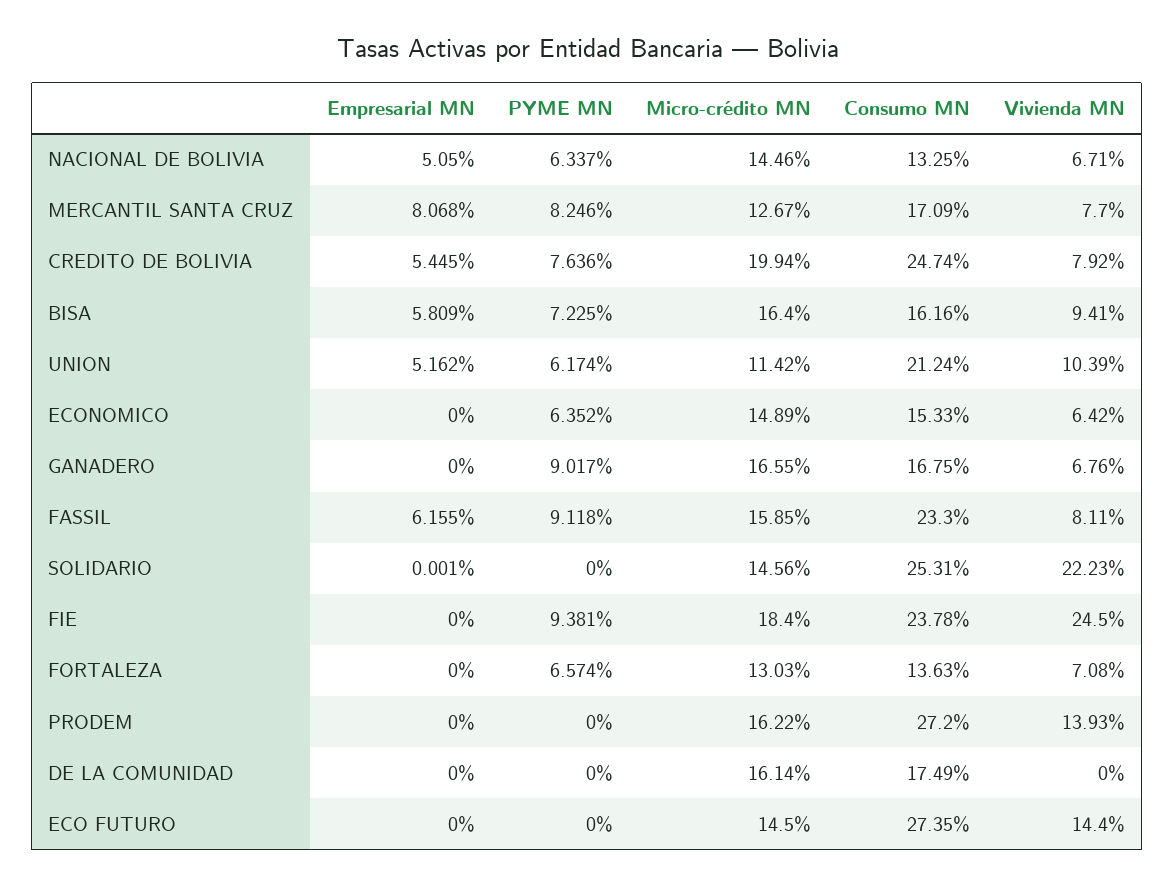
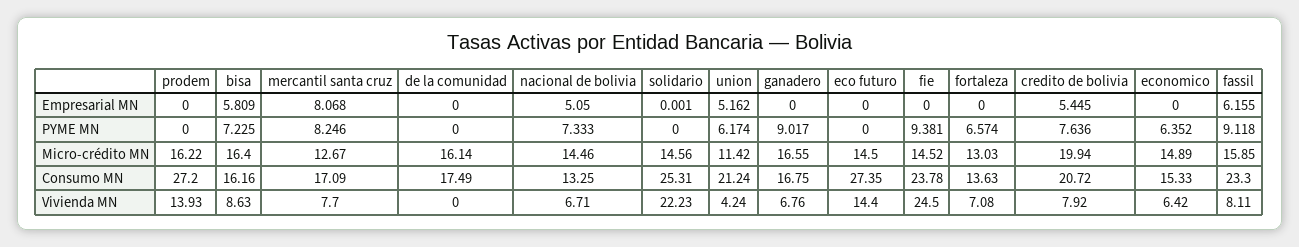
  {
    "Empresarial MN": {
      "NACIONAL DE BOLIVIA": 5.05,
      "MERCANTIL SANTA CRUZ": 8.068,
      "CREDITO DE BOLIVIA": 5.445,
      "BISA": 5.809,
      "UNION": 5.162,
      "ECONOMICO": 0,
      "GANADERO": 0,
      "FASSIL": 6.155,
      "SOLIDARIO": 0.001,
      "FIE": 0,
      "FORTALEZA": 0,
      "PRODEM": 0,
      "DE LA COMUNIDAD": 0,
      "ECO FUTURO": 0
    },
    "PYME MN": {
-     "NACIONAL DE BOLIVIA": 6.337,
+     "NACIONAL DE BOLIVIA": 7.333,
      "MERCANTIL SANTA CRUZ": 8.246,
      "CREDITO DE BOLIVIA": 7.636,
      "BISA": 7.225,
      "UNION": 6.174,
      "ECONOMICO": 6.352,
      "GANADERO": 9.017,
      "FASSIL": 9.118,
      "SOLIDARIO": 0,
      "FIE": 9.381,
      "FORTALEZA": 6.574,
      "PRODEM": 0,
      "DE LA COMUNIDAD": 0,
      "ECO FUTURO": 0
    },
    "Micro-crédito MN": {
      "NACIONAL DE BOLIVIA": 14.46,
      "MERCANTIL SANTA CRUZ": 12.67,
      "CREDITO DE BOLIVIA": 19.94,
      "BISA": 16.4,
      "UNION": 11.42,
      "ECONOMICO": 14.89,
      "GANADERO": 16.55,
      "FASSIL": 15.85,
      "SOLIDARIO": 14.56,
-     "FIE": 18.4,
+     "FIE": 14.52,
      "FORTALEZA": 13.03,
      "PRODEM": 16.22,
      "DE LA COMUNIDAD": 16.14,
      "ECO FUTURO": 14.5
    },
    "Consumo MN": {
      "NACIONAL DE BOLIVIA": 13.25,
      "MERCANTIL SANTA CRUZ": 17.09,
-     "CREDITO DE BOLIVIA": 24.74,
+     "CREDITO DE BOLIVIA": 20.72,
      "BISA": 16.16,
      "UNION": 21.24,
      "ECONOMICO": 15.33,
      "GANADERO": 16.75,
      "FASSIL": 23.3,
      "SOLIDARIO": 25.31,
      "FIE": 23.78,
      "FORTALEZA": 13.63,
      "PRODEM": 27.2,
      "DE LA COMUNIDAD": 17.49,
      "ECO FUTURO": 27.35
    },
    "Vivienda MN": {
      "NACIONAL DE BOLIVIA": 6.71,
      "MERCANTIL SANTA CRUZ": 7.7,
      "CREDITO DE BOLIVIA": 7.92,
-     "BISA": 9.41,
+     "BISA": 8.63,
-     "UNION": 10.39,
+     "UNION": 4.24,
      "ECONOMICO": 6.42,
      "GANADERO": 6.76,
      "FASSIL": 8.11,
      "SOLIDARIO": 22.23,
      "FIE": 24.5,
      "FORTALEZA": 7.08,
      "PRODEM": 13.93,
      "DE LA COMUNIDAD": 0,
      "ECO FUTURO": 14.4
    }
  }

